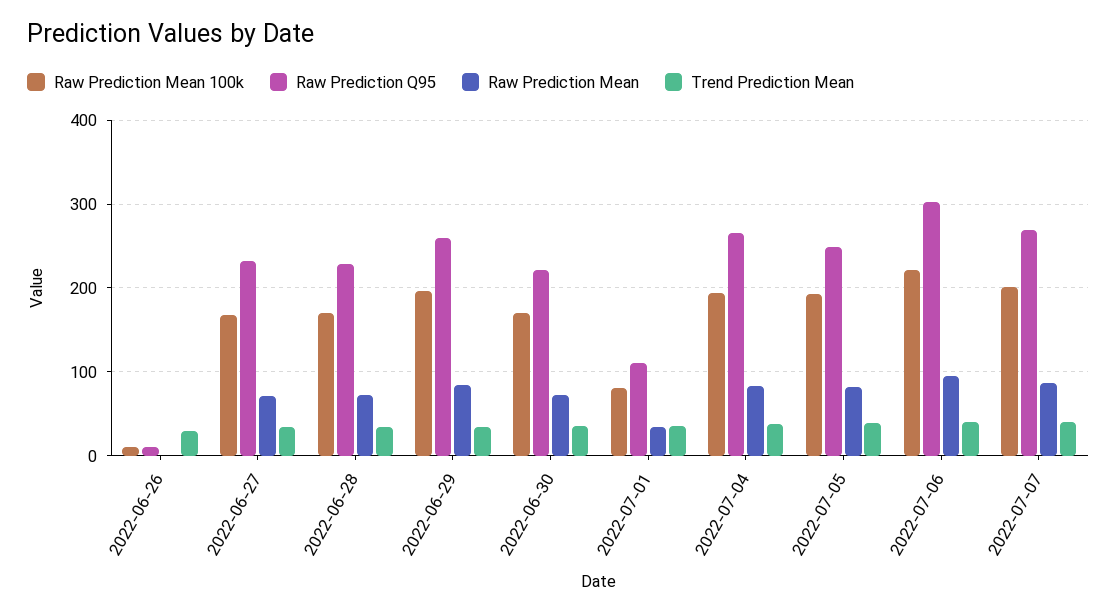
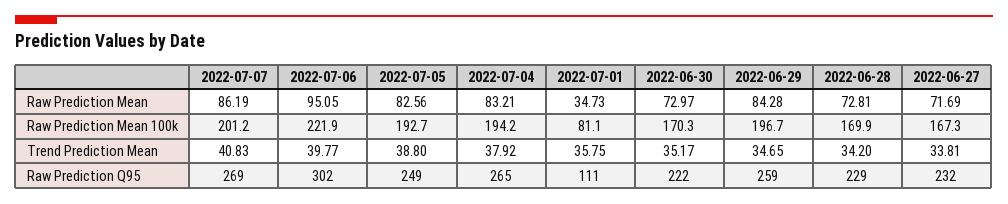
  {
    "Raw Prediction Mean 100k": {
-     "2022-06-26": 10,
      "2022-06-27": 167.3,
      "2022-06-28": 169.9,
      "2022-06-29": 196.7,
      "2022-06-30": 170.3,
      "2022-07-01": 81.1,
      "2022-07-04": 194.2,
      "2022-07-05": 192.7,
      "2022-07-06": 221.9,
      "2022-07-07": 201.2
    },
    "Raw Prediction Q95": {
-     "2022-06-26": 10,
      "2022-06-27": 232,
      "2022-06-28": 229,
      "2022-06-29": 259,
      "2022-06-30": 222,
      "2022-07-01": 111,
      "2022-07-04": 265,
      "2022-07-05": 249,
      "2022-07-06": 302,
      "2022-07-07": 269
    },
    "Raw Prediction Mean": {
-     "2022-06-26": 0,
      "2022-06-27": 71.69,
      "2022-06-28": 72.81,
      "2022-06-29": 84.28,
      "2022-06-30": 72.97,
      "2022-07-01": 34.73,
      "2022-07-04": 83.21,
      "2022-07-05": 82.56,
      "2022-07-06": 95.05,
      "2022-07-07": 86.19
    },
    "Trend Prediction Mean": {
-     "2022-06-26": 30,
      "2022-06-27": 33.81,
      "2022-06-28": 34.2,
      "2022-06-29": 34.65,
      "2022-06-30": 35.17,
      "2022-07-01": 35.75,
      "2022-07-04": 37.92,
      "2022-07-05": 38.8,
      "2022-07-06": 39.77,
      "2022-07-07": 40.83
    }
  }

